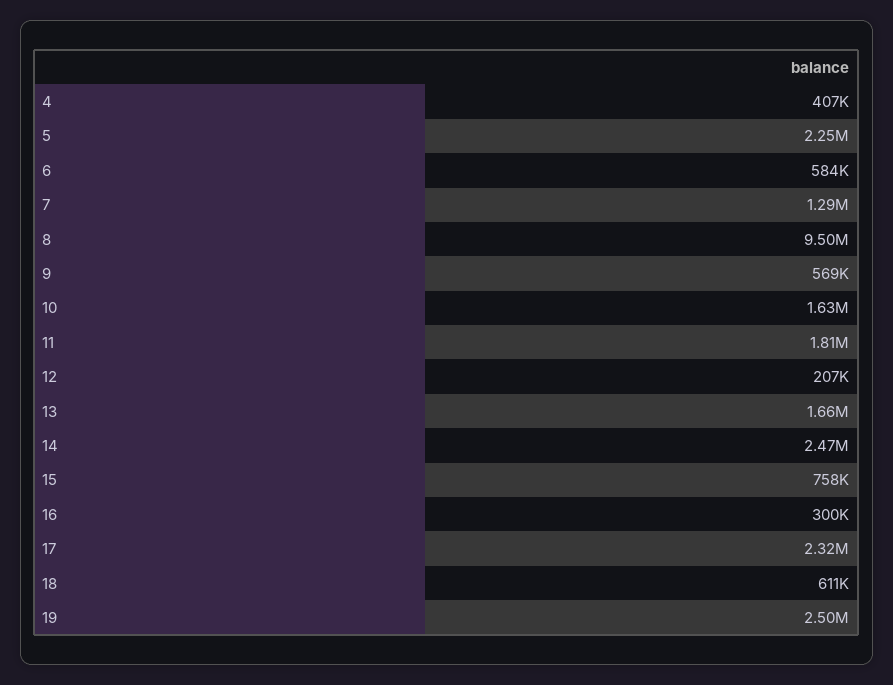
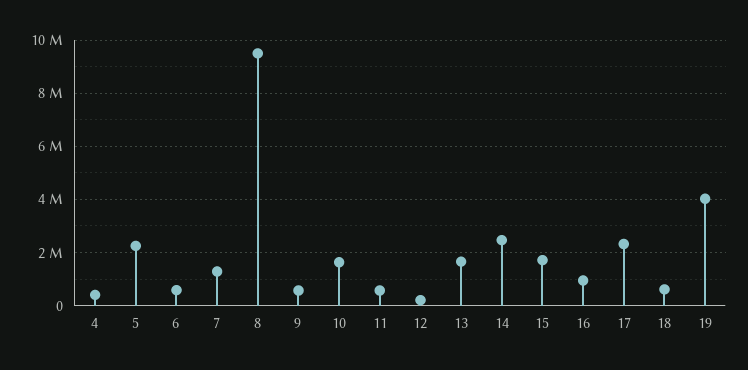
  {
    "4": 407000,
    "5": 2250000,
    "6": 584000,
    "7": 1290000,
    "8": 9500000,
    "9": 569000,
    "10": 1630000,
-   "11": 1810000,
+   "11": 500000,
    "12": 207000,
    "13": 1660000,
    "14": 2470000,
-   "15": 758000,
+   "15": 1750000,
-   "16": 300000,
+   "16": 1000000,
    "17": 2320000,
    "18": 611000,
-   "19": 2500000
+   "19": 4000000
  }

